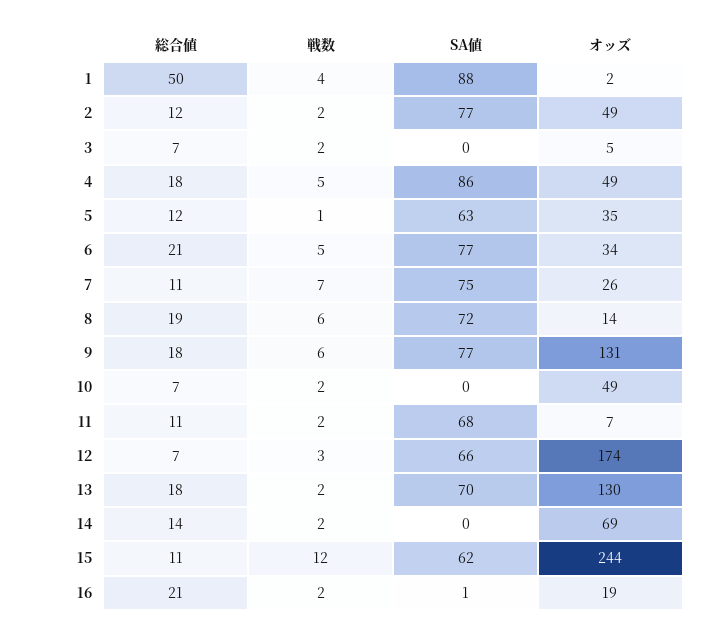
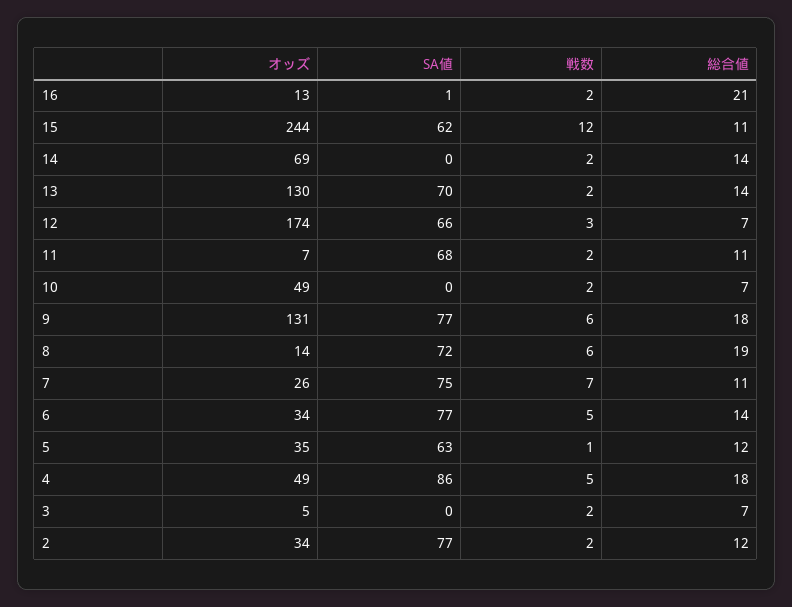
  {
    "総合値": {
-     "1": 50,
      "2": 12,
      "3": 7,
      "4": 18,
      "5": 12,
-     "6": 21,
+     "6": 14,
      "7": 11,
      "8": 19,
      "9": 18,
      "10": 7,
      "11": 11,
      "12": 7,
-     "13": 18,
+     "13": 14,
      "14": 14,
      "15": 11,
      "16": 21
    },
    "戦数": {
-     "1": 4,
      "2": 2,
      "3": 2,
      "4": 5,
      "5": 1,
      "6": 5,
      "7": 7,
      "8": 6,
      "9": 6,
      "10": 2,
      "11": 2,
      "12": 3,
      "13": 2,
      "14": 2,
      "15": 12,
      "16": 2
    },
    "SA値": {
-     "1": 88,
      "2": 77,
      "3": 0,
      "4": 86,
      "5": 63,
      "6": 77,
      "7": 75,
      "8": 72,
      "9": 77,
      "10": 0,
      "11": 68,
      "12": 66,
      "13": 70,
      "14": 0,
      "15": 62,
      "16": 1
    },
    "オッズ": {
-     "1": 2,
-     "2": 49,
+     "2": 34,
      "3": 5,
      "4": 49,
      "5": 35,
      "6": 34,
      "7": 26,
      "8": 14,
      "9": 131,
      "10": 49,
      "11": 7,
      "12": 174,
      "13": 130,
      "14": 69,
      "15": 244,
-     "16": 19
+     "16": 13
    }
  }

